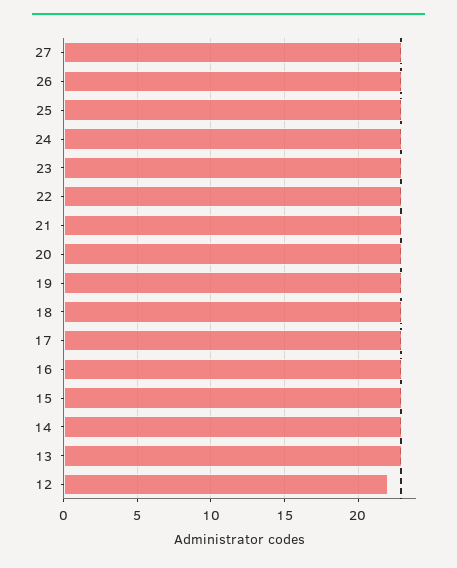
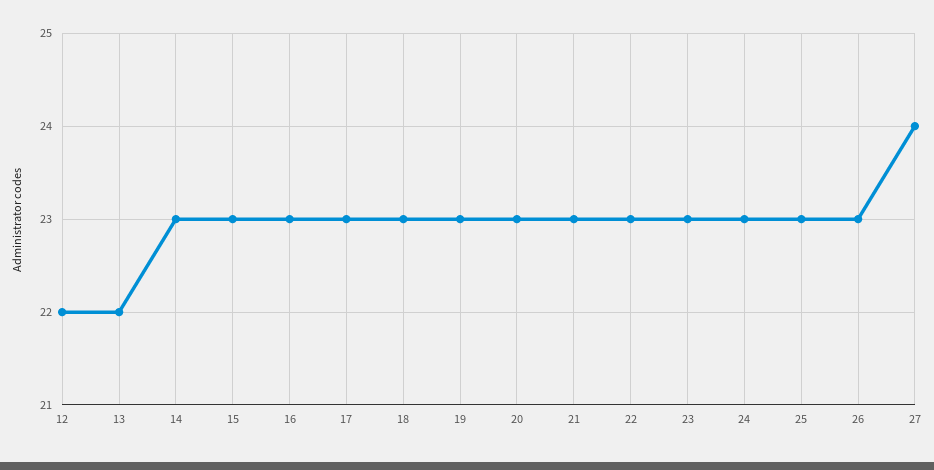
  {
-   "27": 23,
+   "27": 24,
    "26": 23,
    "25": 23,
    "24": 23,
    "23": 23,
    "22": 23,
    "21": 23,
    "20": 23,
    "19": 23,
    "18": 23,
    "17": 23,
    "16": 23,
    "15": 23,
    "14": 23,
-   "13": 23,
+   "13": 22,
    "12": 22
  }

